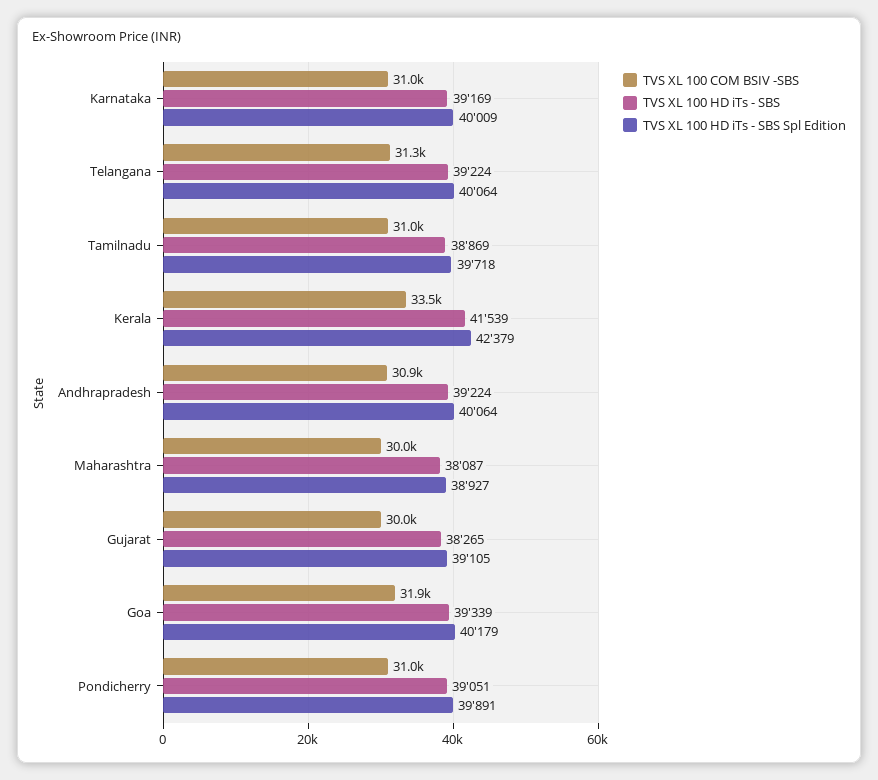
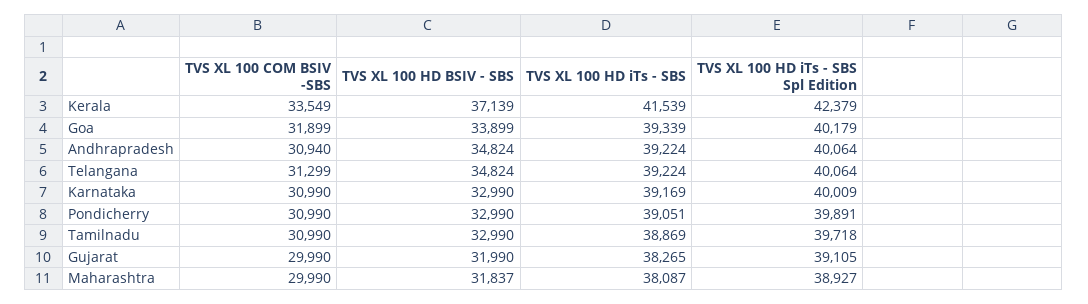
  {
    "TVS XL 100 COM BSIV -SBS": {
      "Karnataka": 30990,
      "Telangana": 31299,
      "Tamilnadu": 30990,
      "Kerala": 33549,
      "Andhrapradesh": 30940,
      "Maharashtra": 29990,
      "Gujarat": 29990,
      "Goa": 31899,
      "Pondicherry": 30990
    },
    "TVS XL 100 HD iTs - SBS": {
      "Karnataka": 39169,
      "Telangana": 39224,
      "Tamilnadu": 38869,
      "Kerala": 41539,
      "Andhrapradesh": 39224,
      "Maharashtra": 38087,
      "Gujarat": 38265,
      "Goa": 39339,
      "Pondicherry": 39051
    },
    "TVS XL 100 HD iTs - SBS Spl Edition": {
      "Karnataka": 40009,
      "Telangana": 40064,
      "Tamilnadu": 39718,
      "Kerala": 42379,
      "Andhrapradesh": 40064,
      "Maharashtra": 38927,
      "Gujarat": 39105,
      "Goa": 40179,
      "Pondicherry": 39891
-   }
+   },
+   "TVS XL 100 HD BSIV - SBS": {
+     "Kerala": 37139,
+     "Goa": 33899,
+     "Andhrapradesh": 34824,
+     "Telangana": 34824,
+     "Karnataka": 32990,
+     "Pondicherry": 32990,
+     "Tamilnadu": 32990,
+     "Gujarat": 31990,
+     "Maharashtra": 31837
+   }
  }

